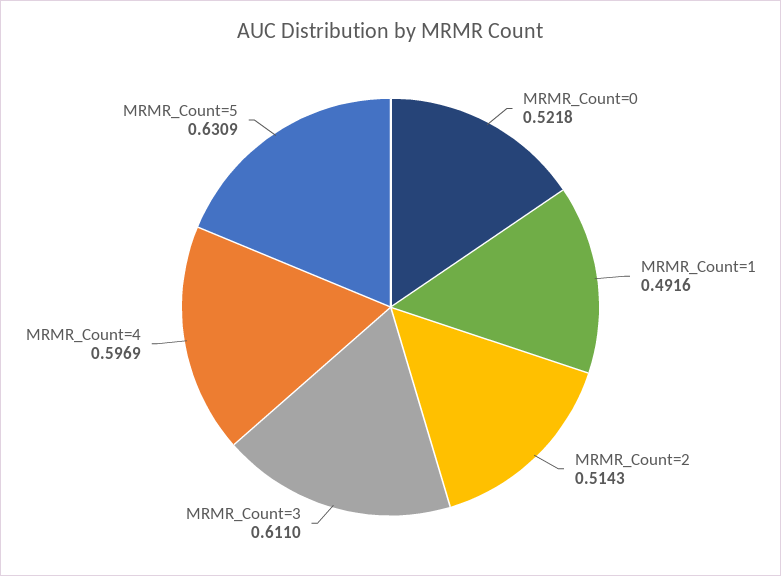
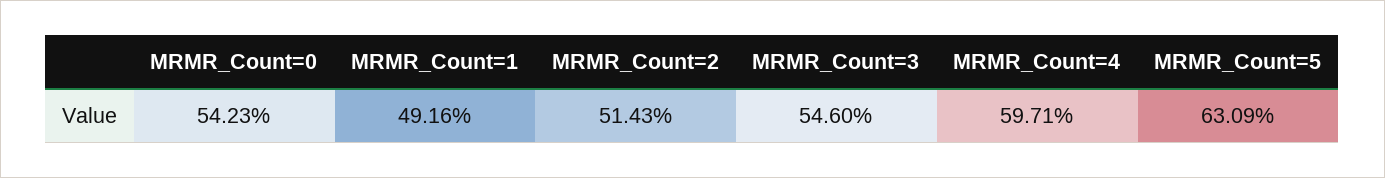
  {
-   "MRMR_Count=0": 0.5218,
+   "MRMR_Count=0": 0.5423,
    "MRMR_Count=1": 0.4916,
    "MRMR_Count=2": 0.5143,
-   "MRMR_Count=3": 0.611,
+   "MRMR_Count=3": 0.546,
-   "MRMR_Count=4": 0.5969,
+   "MRMR_Count=4": 0.5971,
    "MRMR_Count=5": 0.6309
  }

